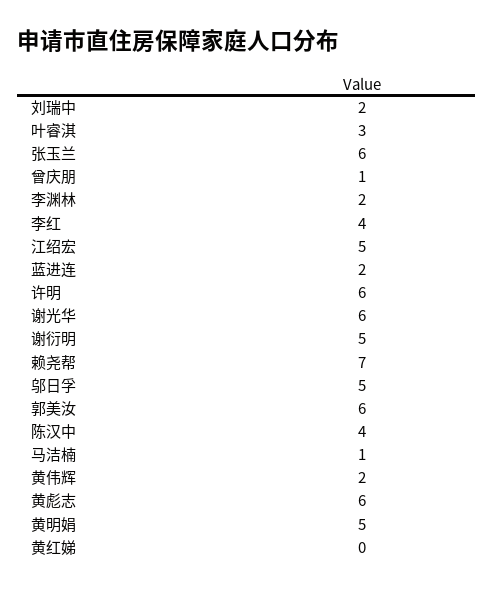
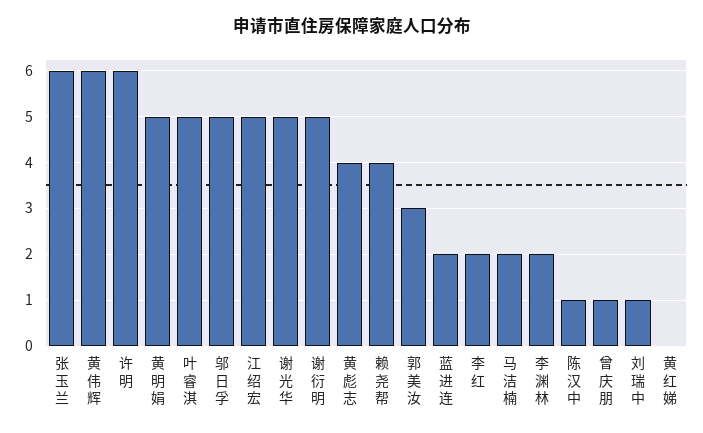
  {
-   "刘瑞中": 2,
+   "刘瑞中": 1,
-   "叶睿淇": 3,
+   "叶睿淇": 5,
    "张玉兰": 6,
    "曾庆朋": 1,
    "李渊林": 2,
-   "李红": 4,
+   "李红": 2,
    "江绍宏": 5,
    "蓝进连": 2,
    "许明": 6,
-   "谢光华": 6,
+   "谢光华": 5,
    "谢衍明": 5,
-   "赖尧帮": 7,
+   "赖尧帮": 4,
    "邬日孚": 5,
-   "郭美汝": 6,
+   "郭美汝": 3,
-   "陈汉中": 4,
+   "陈汉中": 1,
-   "马洁楠": 1,
+   "马洁楠": 2,
-   "黄伟辉": 2,
+   "黄伟辉": 6,
-   "黄彪志": 6,
+   "黄彪志": 4,
    "黄明娟": 5,
    "黄红娣": 0
  }

